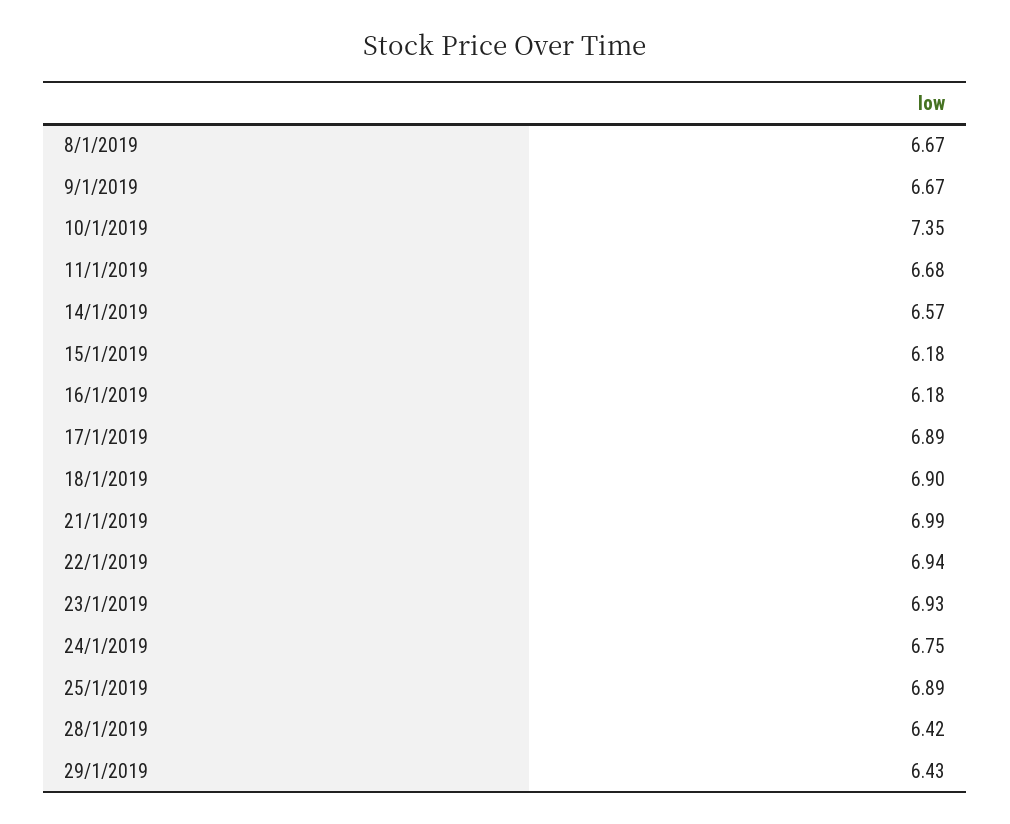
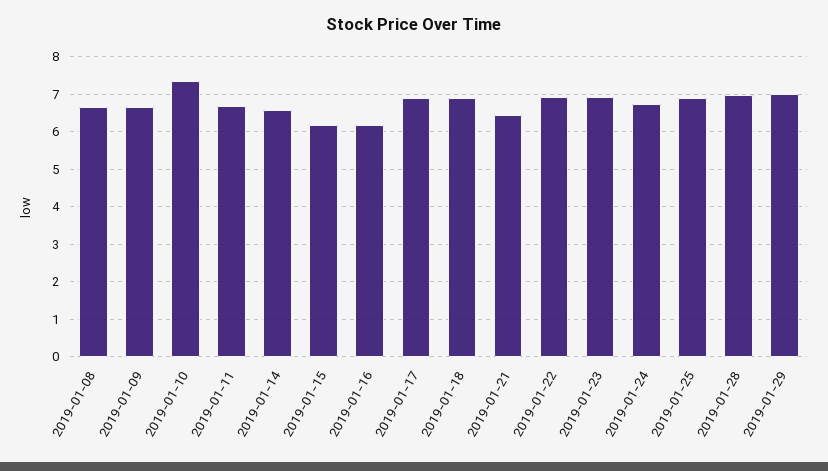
  {
    "8/1/2019": 6.67,
    "9/1/2019": 6.67,
    "10/1/2019": 7.35,
    "11/1/2019": 6.68,
    "14/1/2019": 6.57,
    "15/1/2019": 6.18,
    "16/1/2019": 6.18,
    "17/1/2019": 6.89,
    "18/1/2019": 6.9,
-   "21/1/2019": 6.99,
+   "21/1/2019": 6.4,
    "22/1/2019": 6.94,
    "23/1/2019": 6.93,
    "24/1/2019": 6.75,
    "25/1/2019": 6.89,
-   "28/1/2019": 6.42,
+   "28/1/2019": 7,
-   "29/1/2019": 6.43
+   "29/1/2019": 7
  }

